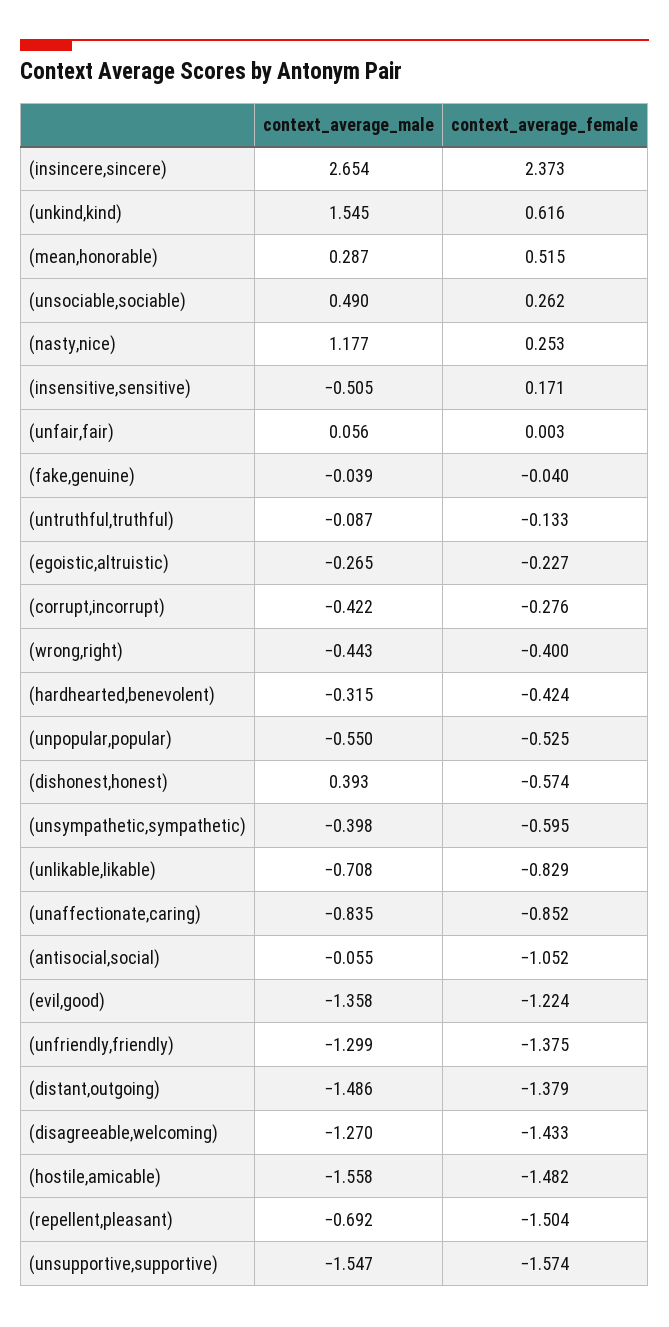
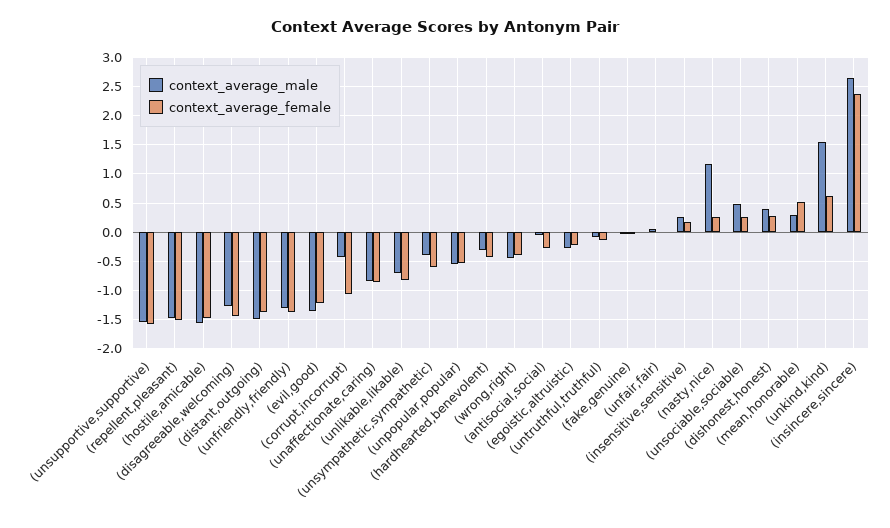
  {
    "context_average_male": {
      "(insincere,sincere)": 2.654,
      "(unkind,kind)": 1.545,
      "(mean,honorable)": 0.287,
      "(unsociable,sociable)": 0.49,
      "(nasty,nice)": 1.177,
-     "(insensitive,sensitive)": -0.505,
+     "(insensitive,sensitive)": 0.25,
      "(unfair,fair)": 0.056,
      "(fake,genuine)": -0.039,
      "(untruthful,truthful)": -0.087,
      "(egoistic,altruistic)": -0.265,
      "(corrupt,incorrupt)": -0.422,
      "(wrong,right)": -0.443,
      "(hardhearted,benevolent)": -0.315,
      "(unpopular,popular)": -0.55,
      "(dishonest,honest)": 0.393,
      "(unsympathetic,sympathetic)": -0.398,
      "(unlikable,likable)": -0.708,
      "(unaffectionate,caring)": -0.835,
      "(antisocial,social)": -0.055,
      "(evil,good)": -1.358,
      "(unfriendly,friendly)": -1.299,
      "(distant,outgoing)": -1.486,
      "(disagreeable,welcoming)": -1.27,
      "(hostile,amicable)": -1.558,
-     "(repellent,pleasant)": -0.692,
+     "(repellent,pleasant)": -1.5,
      "(unsupportive,supportive)": -1.547
    },
    "context_average_female": {
      "(insincere,sincere)": 2.373,
      "(unkind,kind)": 0.616,
      "(mean,honorable)": 0.515,
      "(unsociable,sociable)": 0.262,
      "(nasty,nice)": 0.253,
      "(insensitive,sensitive)": 0.171,
      "(unfair,fair)": 0.003,
      "(fake,genuine)": -0.04,
      "(untruthful,truthful)": -0.133,
      "(egoistic,altruistic)": -0.227,
-     "(corrupt,incorrupt)": -0.276,
+     "(corrupt,incorrupt)": -1,
      "(wrong,right)": -0.4,
      "(hardhearted,benevolent)": -0.424,
      "(unpopular,popular)": -0.525,
-     "(dishonest,honest)": -0.574,
+     "(dishonest,honest)": 0.25,
      "(unsympathetic,sympathetic)": -0.595,
      "(unlikable,likable)": -0.829,
      "(unaffectionate,caring)": -0.852,
-     "(antisocial,social)": -1.052,
+     "(antisocial,social)": -0.25,
      "(evil,good)": -1.224,
      "(unfriendly,friendly)": -1.375,
      "(distant,outgoing)": -1.379,
      "(disagreeable,welcoming)": -1.433,
      "(hostile,amicable)": -1.482,
      "(repellent,pleasant)": -1.504,
      "(unsupportive,supportive)": -1.574
    }
  }

